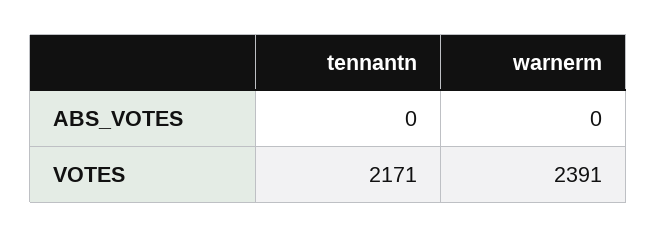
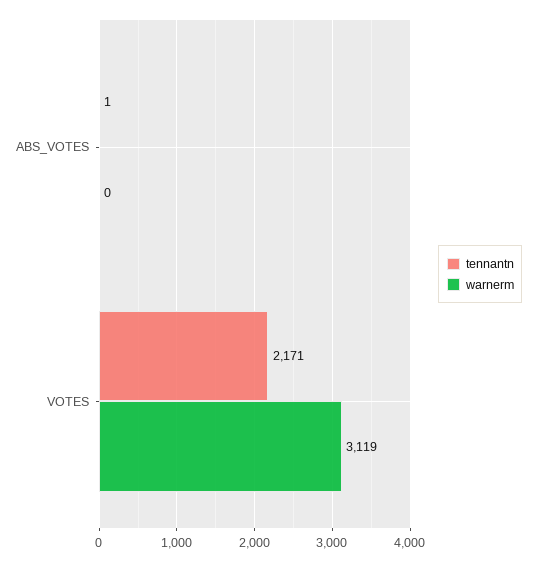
  {
    "tennantn": {
-     "ABS_VOTES": 0,
+     "ABS_VOTES": 1,
      "VOTES": 2171
    },
    "warnerm": {
      "ABS_VOTES": 0,
-     "VOTES": 2391
+     "VOTES": 3119
    }
  }

